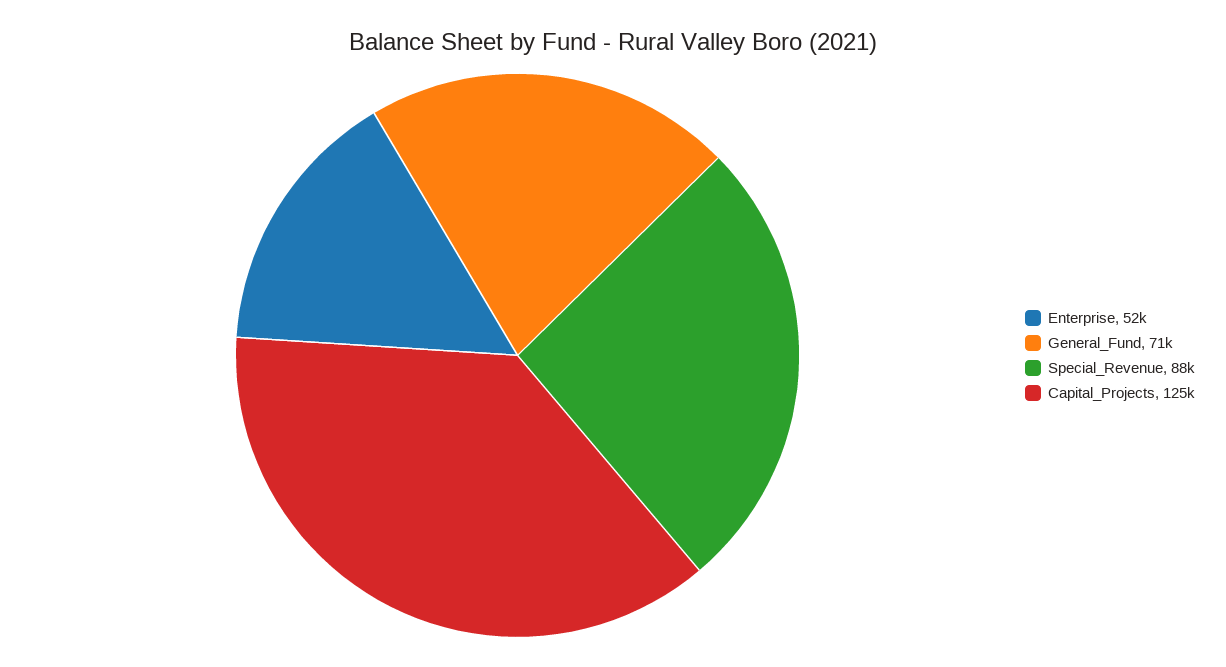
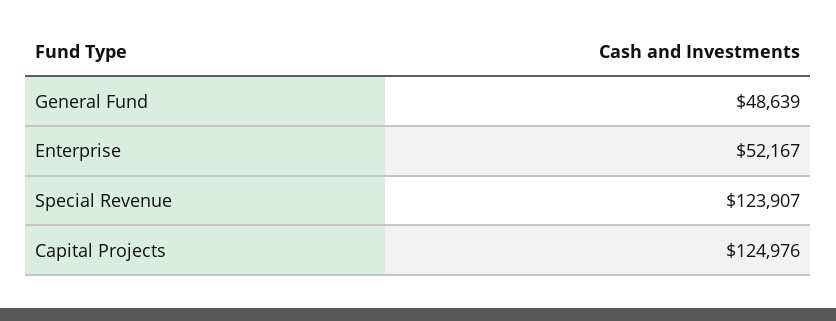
  {
    "Enterprise": 52167,
-   "General_Fund": 71000,
+   "General_Fund": 48639,
-   "Special_Revenue": 88000,
+   "Special_Revenue": 123907,
    "Capital_Projects": 124976
  }

